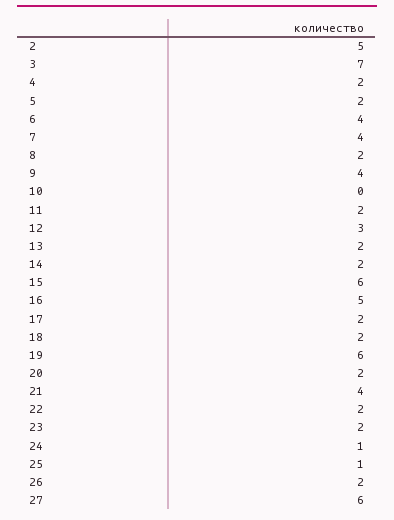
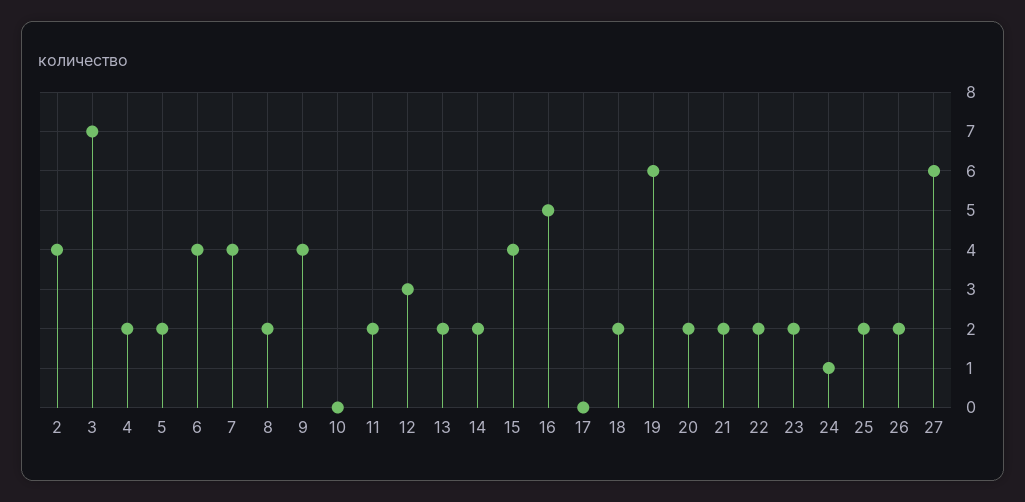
  {
-   "2": 5,
+   "2": 4,
    "3": 7,
    "4": 2,
    "5": 2,
    "6": 4,
    "7": 4,
    "8": 2,
    "9": 4,
    "10": 0,
    "11": 2,
    "12": 3,
    "13": 2,
    "14": 2,
-   "15": 6,
+   "15": 4,
    "16": 5,
-   "17": 2,
+   "17": 0,
    "18": 2,
    "19": 6,
    "20": 2,
-   "21": 4,
+   "21": 2,
    "22": 2,
    "23": 2,
    "24": 1,
-   "25": 1,
+   "25": 2,
    "26": 2,
    "27": 6
  }

